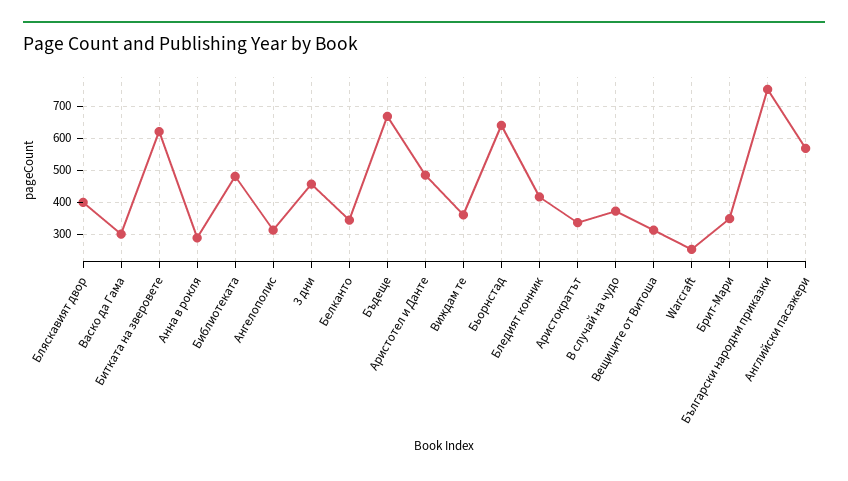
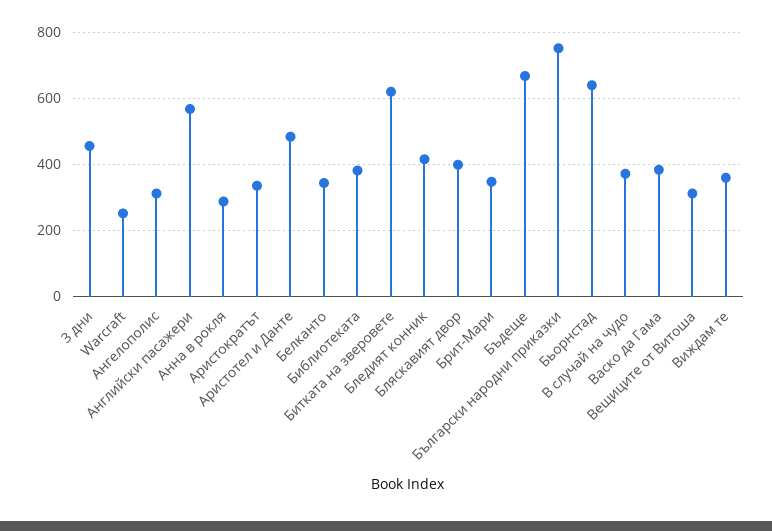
  {
    "Бляскавият двор": 400,
-   "Васко да Гама": 300,
+   "Васко да Гама": 380,
    "Битката на зверовете": 620,
    "Анна в рокля": 280,
-   "Библиотеката": 480,
+   "Библиотеката": 380,
    "Ангелополис": 320,
    "3 дни": 460,
    "Белканто": 340,
    "Бъдеще": 660,
    "Аристотел и Данте": 480,
    "Виждам те": 360,
    "Бьорнстад": 640,
    "Бледият конник": 420,
    "Аристократът": 340,
    "В случай на чудо": 380,
    "Вещиците от Витоша": 320,
    "Warcraft": 260,
    "Брит-Мари": 340,
    "Български народни приказки": 760,
    "Английски пасажери": 560
  }

